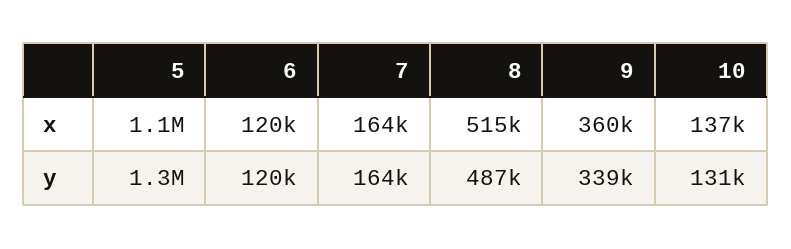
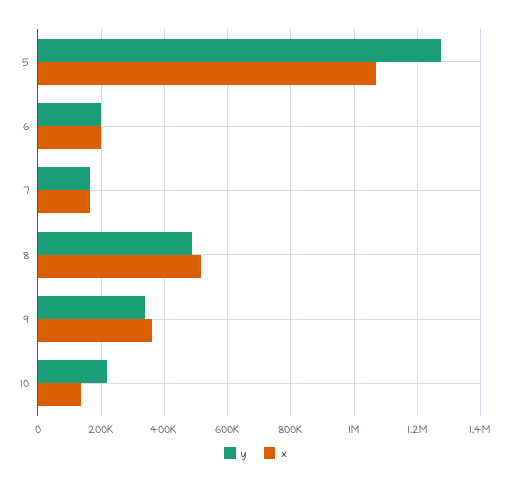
  {
    "x": {
      "5": 1100000,
-     "6": 120000,
+     "6": 200000,
      "7": 164000,
      "8": 515000,
      "9": 360000,
      "10": 137000
    },
    "y": {
      "5": 1300000,
-     "6": 120000,
+     "6": 200000,
      "7": 164000,
      "8": 487000,
      "9": 339000,
-     "10": 131000
+     "10": 220000
    }
  }

